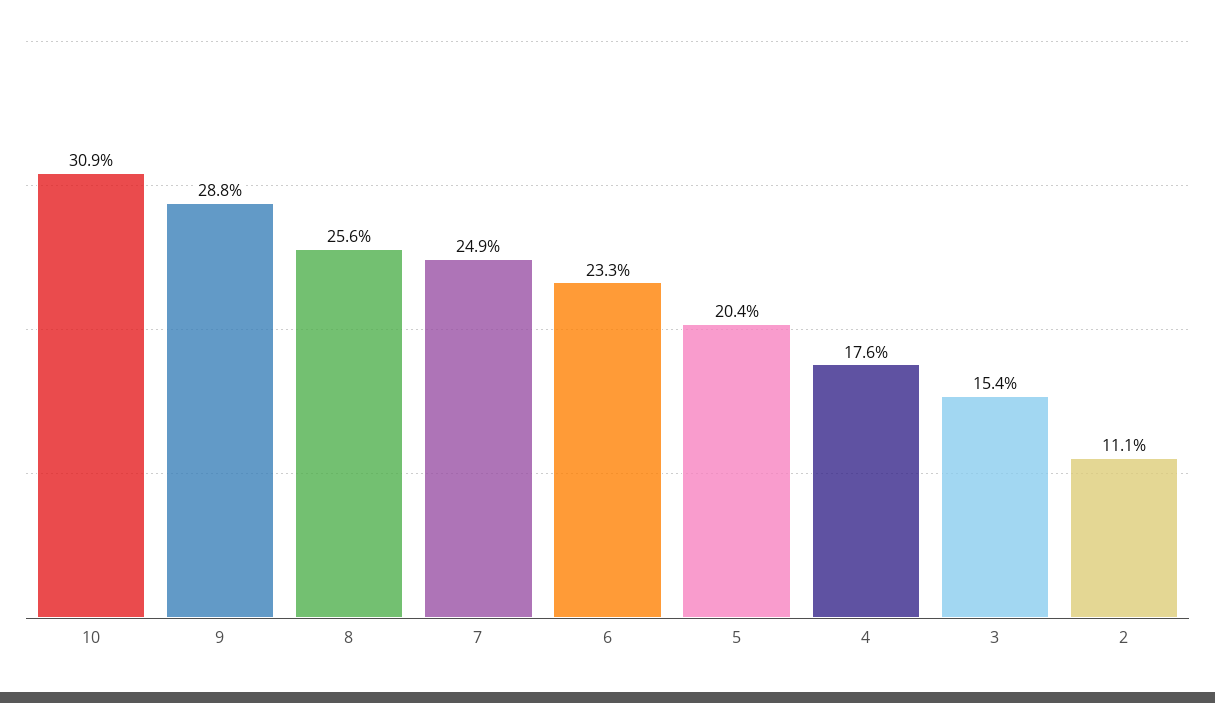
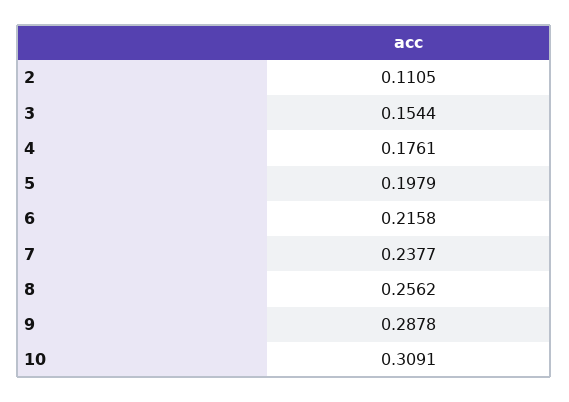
  {
    "10": 0.3091,
    "9": 0.2878,
    "8": 0.2562,
-   "7": 0.249,
+   "7": 0.2377,
-   "6": 0.233,
+   "6": 0.2158,
-   "5": 0.204,
+   "5": 0.1979,
    "4": 0.1761,
    "3": 0.1544,
    "2": 0.1105
  }

